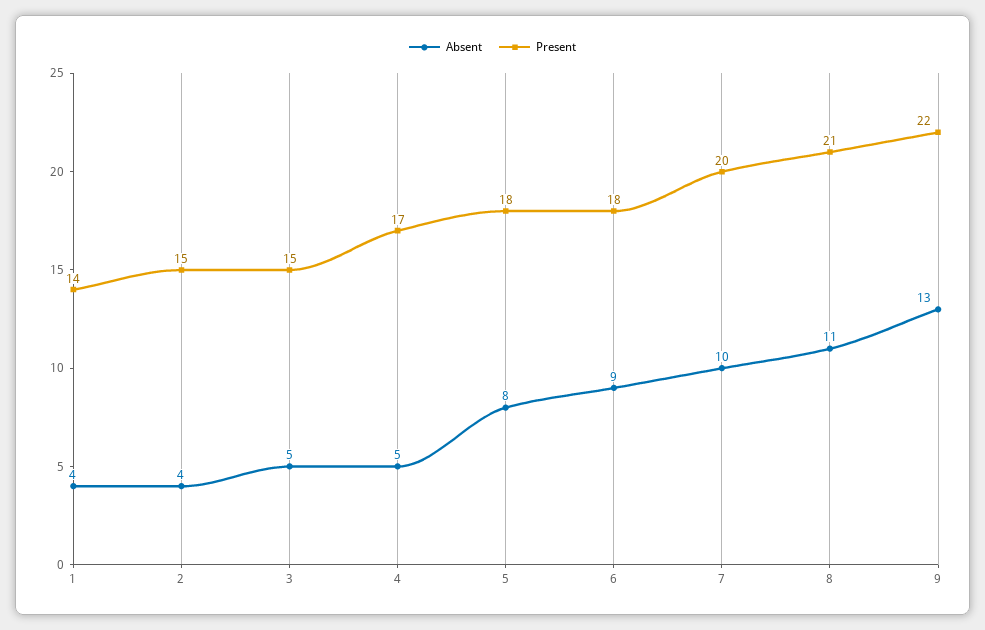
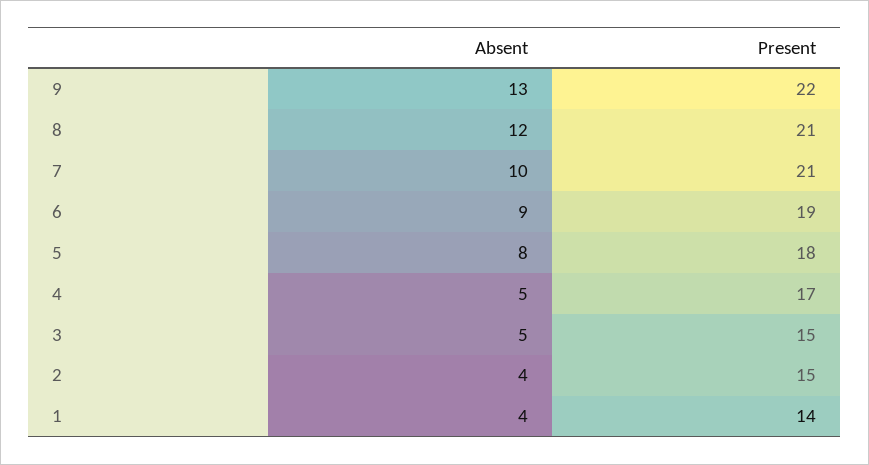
  {
    "Absent": {
      "1": 4,
      "2": 4,
      "3": 5,
      "4": 5,
      "5": 8,
      "6": 9,
      "7": 10,
-     "8": 11,
+     "8": 12,
      "9": 13
    },
    "Present": {
      "1": 14,
      "2": 15,
      "3": 15,
      "4": 17,
      "5": 18,
-     "6": 18,
+     "6": 19,
-     "7": 20,
+     "7": 21,
      "8": 21,
      "9": 22
    }
  }

